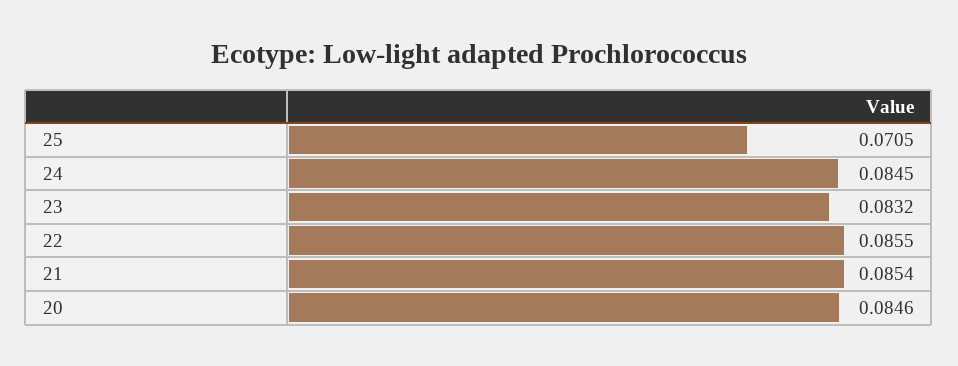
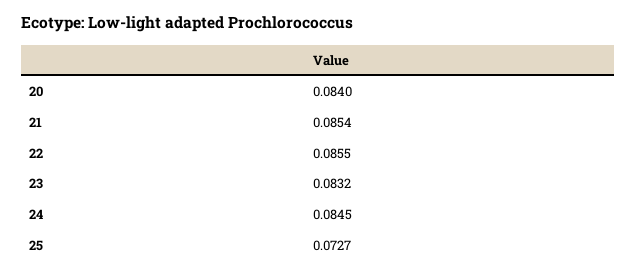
  {
-   "25": 0.0705,
+   "25": 0.0727,
    "24": 0.0845,
    "23": 0.0832,
    "22": 0.0855,
    "21": 0.0854,
-   "20": 0.0846
+   "20": 0.084
  }

